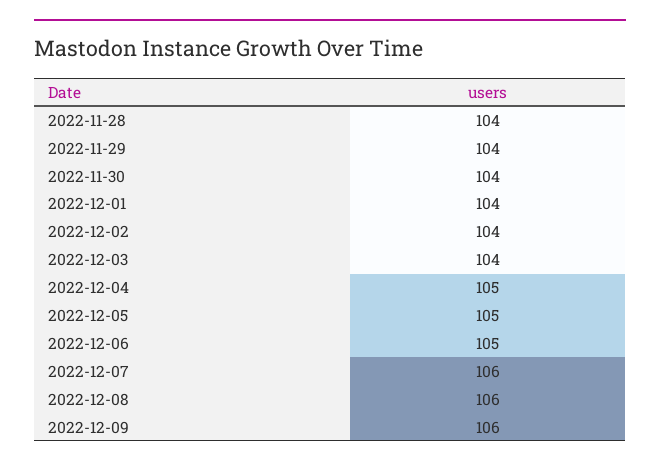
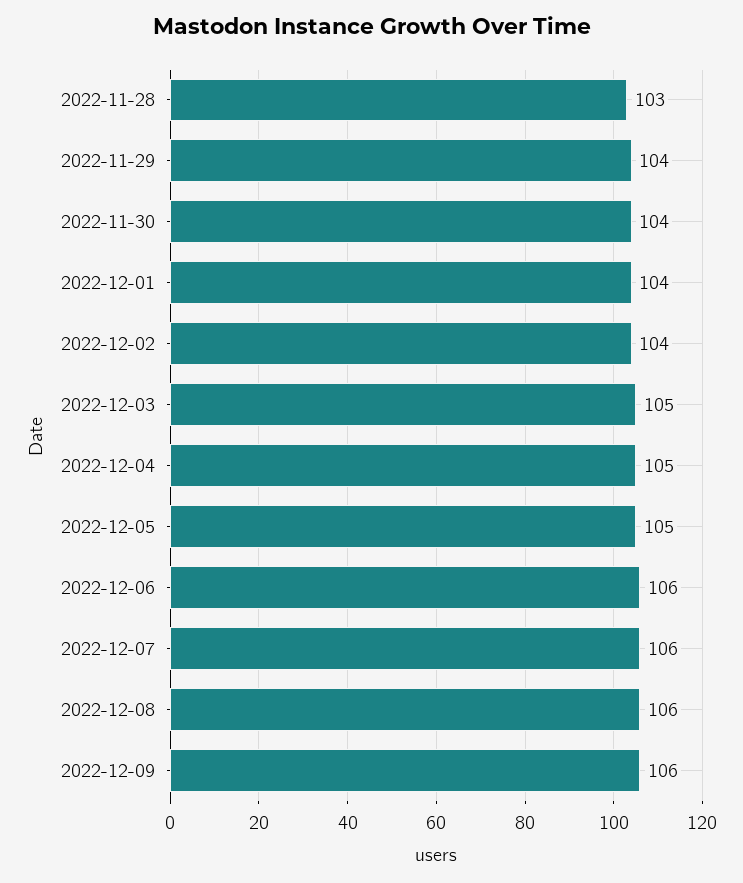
  {
-   "2022-11-28": 104,
+   "2022-11-28": 103,
    "2022-11-29": 104,
    "2022-11-30": 104,
    "2022-12-01": 104,
    "2022-12-02": 104,
-   "2022-12-03": 104,
+   "2022-12-03": 105,
    "2022-12-04": 105,
    "2022-12-05": 105,
-   "2022-12-06": 105,
+   "2022-12-06": 106,
    "2022-12-07": 106,
    "2022-12-08": 106,
    "2022-12-09": 106
  }

